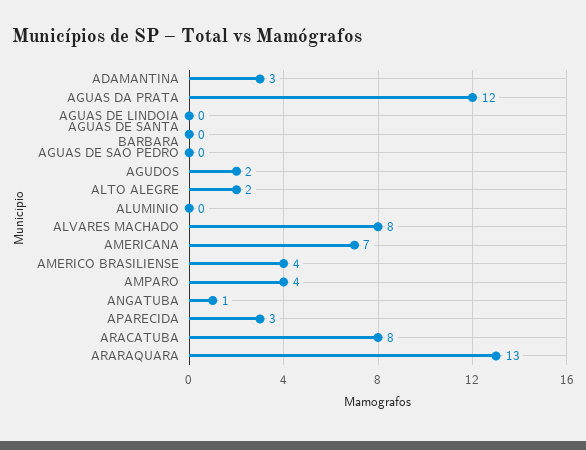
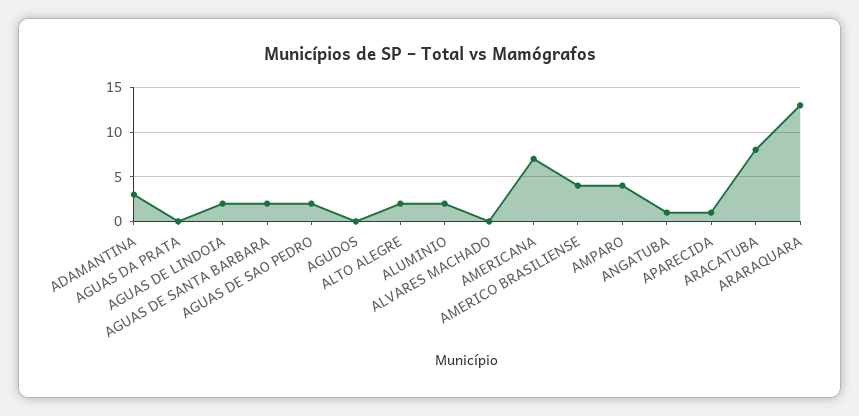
  {
    "ADAMANTINA": 3,
-   "AGUAS DA PRATA": 12,
+   "AGUAS DA PRATA": 0,
-   "AGUAS DE LINDOIA": 0,
+   "AGUAS DE LINDOIA": 2,
-   "AGUAS DE SANTA BARBARA": 0,
+   "AGUAS DE SANTA BARBARA": 2,
-   "AGUAS DE SAO PEDRO": 0,
+   "AGUAS DE SAO PEDRO": 2,
-   "AGUDOS": 2,
+   "AGUDOS": 0,
    "ALTO ALEGRE": 2,
-   "ALUMINIO": 0,
+   "ALUMINIO": 2,
-   "ALVARES MACHADO": 8,
+   "ALVARES MACHADO": 0,
    "AMERICANA": 7,
    "AMERICO BRASILIENSE": 4,
    "AMPARO": 4,
    "ANGATUBA": 1,
-   "APARECIDA": 3,
+   "APARECIDA": 1,
    "ARACATUBA": 8,
    "ARARAQUARA": 13
  }

